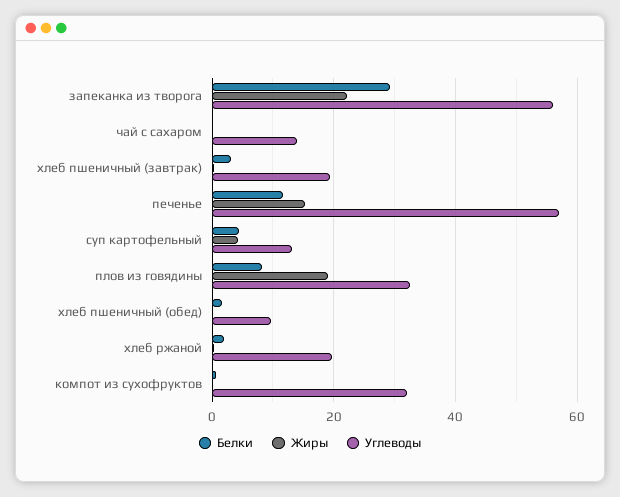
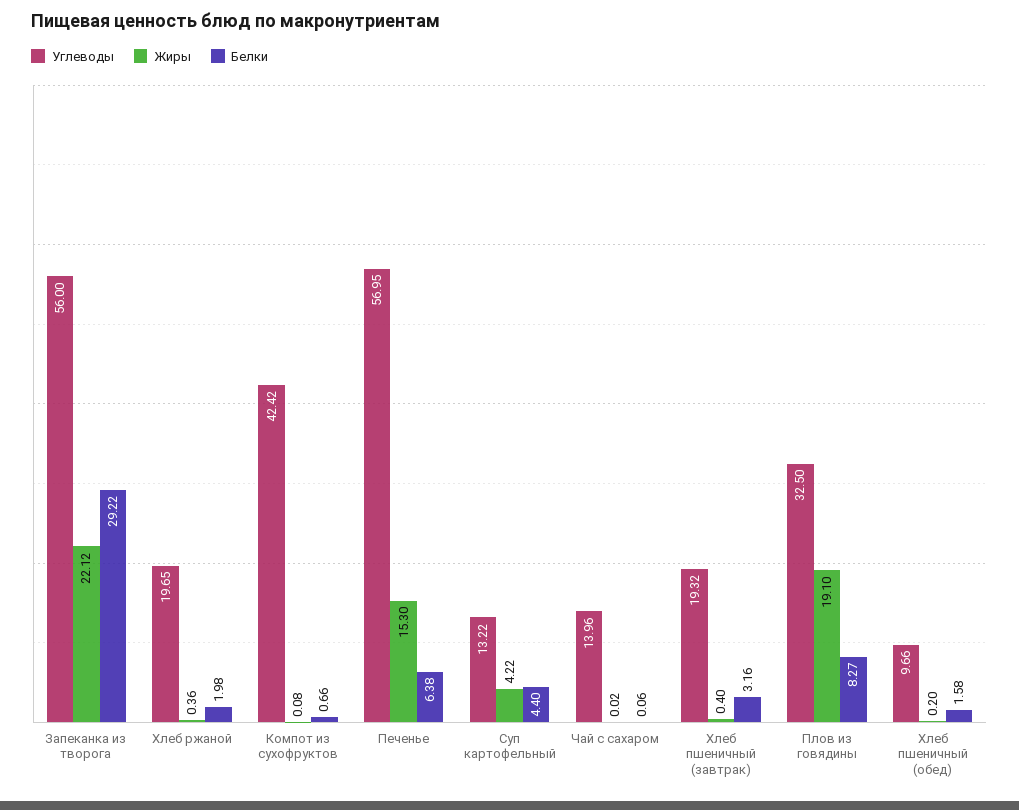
  {
    "Белки": {
      "запеканка из творога": 29.22,
      "чай с сахаром": 0.06,
      "хлеб пшеничный (завтрак)": 3.16,
-     "печенье": 12,
+     "печенье": 6.38,
      "суп картофельный": 4.4,
      "плов из говядины": 8.27,
      "хлеб пшеничный (обед)": 1.58,
      "хлеб ржаной": 1.98,
      "компот из сухофруктов": 0.66
    },
    "Жиры": {
      "запеканка из творога": 22.12,
      "чай с сахаром": 0.02,
      "хлеб пшеничный (завтрак)": 0.4,
      "печенье": 15.3,
      "суп картофельный": 4.22,
      "плов из говядины": 19.1,
      "хлеб пшеничный (обед)": 0.2,
      "хлеб ржаной": 0.36,
      "компот из сухофруктов": 0.08
    },
    "Углеводы": {
      "запеканка из творога": 56,
      "чай с сахаром": 13.96,
      "хлеб пшеничный (завтрак)": 19.32,
      "печенье": 56.95,
      "суп картофельный": 13.22,
      "плов из говядины": 32.5,
      "хлеб пшеничный (обед)": 9.66,
      "хлеб ржаной": 19.65,
-     "компот из сухофруктов": 32
+     "компот из сухофруктов": 42.42
    }
  }

